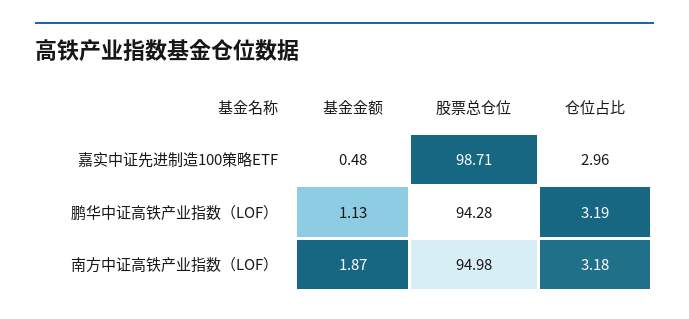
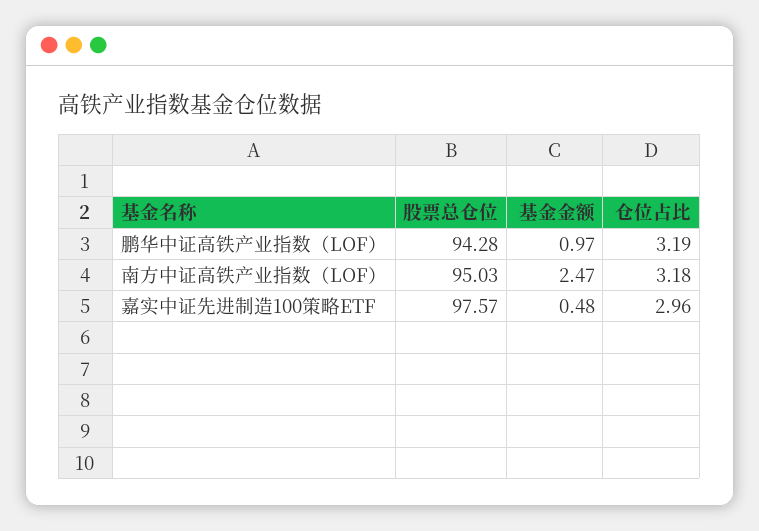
  {
    "基金金额": {
      "嘉实中证先进制造100策略ETF": 0.48,
-     "鹏华中证高铁产业指数（LOF）": 1.13,
+     "鹏华中证高铁产业指数（LOF）": 0.97,
-     "南方中证高铁产业指数（LOF）": 1.87
+     "南方中证高铁产业指数（LOF）": 2.47
    },
    "股票总仓位": {
-     "嘉实中证先进制造100策略ETF": 98.71,
+     "嘉实中证先进制造100策略ETF": 97.57,
      "鹏华中证高铁产业指数（LOF）": 94.28,
-     "南方中证高铁产业指数（LOF）": 94.98
+     "南方中证高铁产业指数（LOF）": 95.03
    },
    "仓位占比": {
      "嘉实中证先进制造100策略ETF": 2.96,
      "鹏华中证高铁产业指数（LOF）": 3.19,
      "南方中证高铁产业指数（LOF）": 3.18
    }
  }

